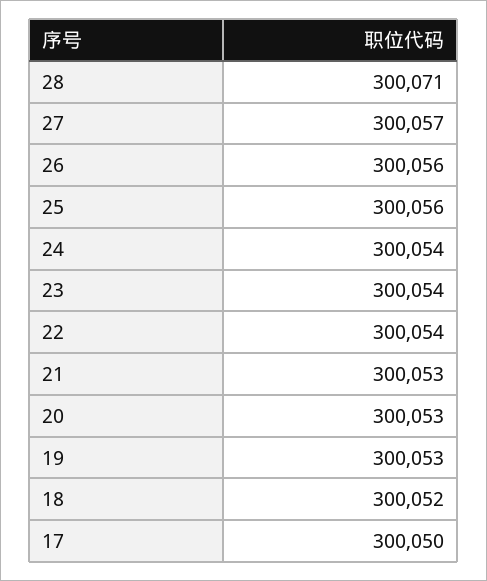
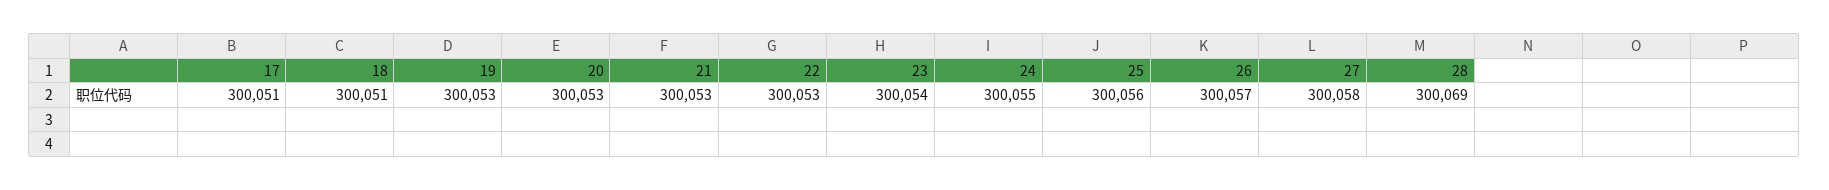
  {
-   "28": 300071,
+   "28": 300069,
-   "27": 300057,
+   "27": 300058,
-   "26": 300056,
+   "26": 300057,
    "25": 300056,
-   "24": 300054,
+   "24": 300055,
    "23": 300054,
-   "22": 300054,
+   "22": 300053,
    "21": 300053,
    "20": 300053,
    "19": 300053,
-   "18": 300052,
+   "18": 300051,
-   "17": 300050
+   "17": 300051
  }

